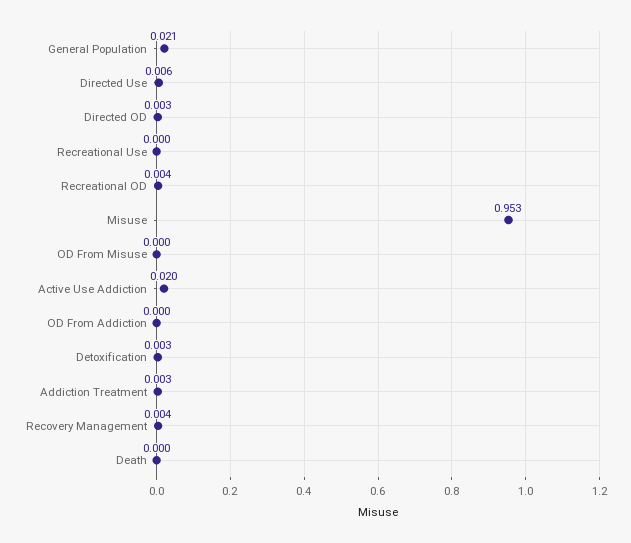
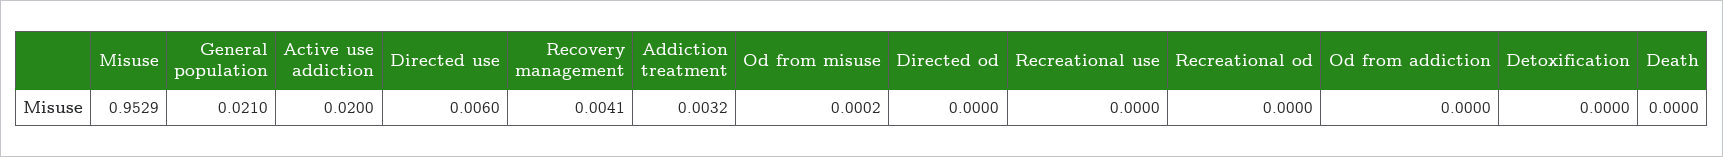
  {
    "General Population": 0.021,
    "Directed Use": 0.006,
-   "Directed OD": 0.003,
+   "Directed OD": 0,
    "Recreational Use": 0,
-   "Recreational OD": 0.004,
+   "Recreational OD": 0,
    "Misuse": 0.9529,
    "OD From Misuse": 0.0002,
    "Active Use Addiction": 0.02,
    "OD From Addiction": 0,
-   "Detoxification": 0.003,
+   "Detoxification": 0,
    "Addiction Treatment": 0.0032,
    "Recovery Management": 0.0041,
    "Death": 0
  }

